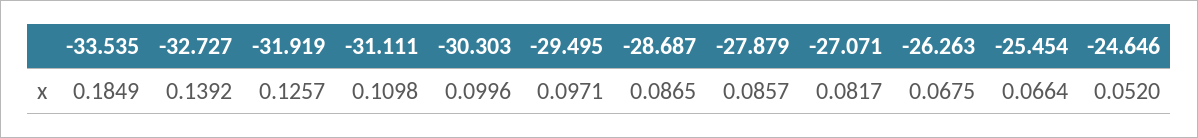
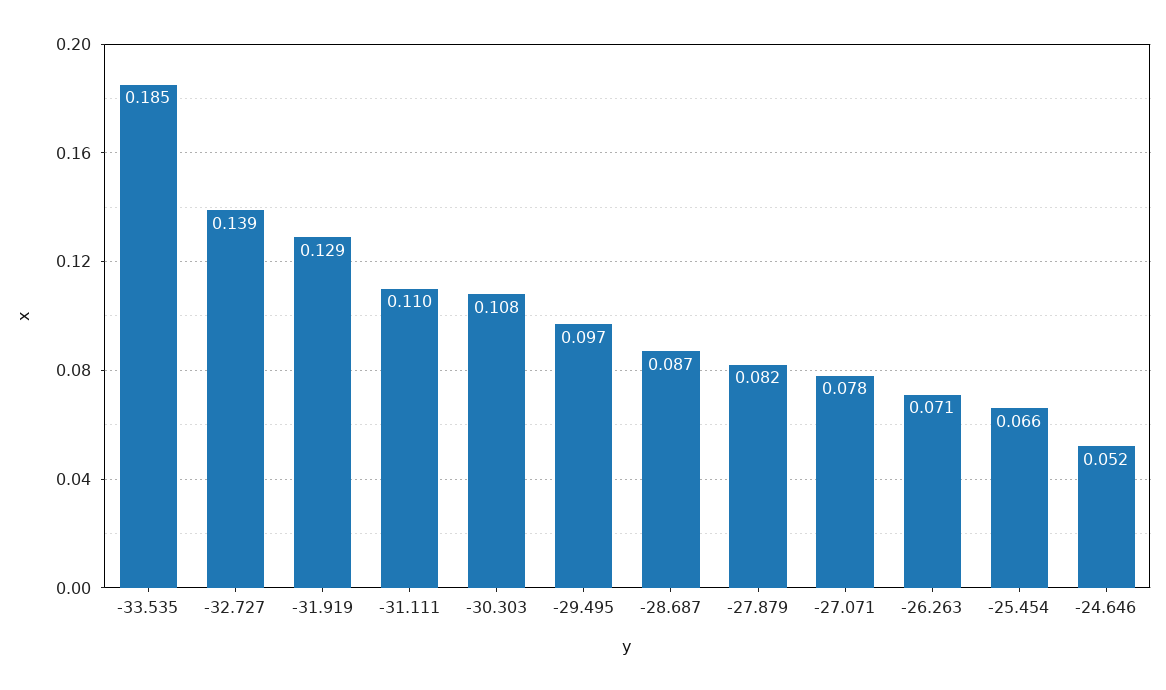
  {
    "-33.535": 0.1849,
    "-32.727": 0.1392,
-   "-31.919": 0.1257,
+   "-31.919": 0.129,
    "-31.111": 0.1098,
-   "-30.303": 0.0996,
+   "-30.303": 0.108,
    "-29.495": 0.0971,
    "-28.687": 0.0865,
-   "-27.879": 0.0857,
+   "-27.879": 0.082,
-   "-27.071": 0.0817,
+   "-27.071": 0.078,
-   "-26.263": 0.0675,
+   "-26.263": 0.071,
    "-25.454": 0.0664,
    "-24.646": 0.052
  }

